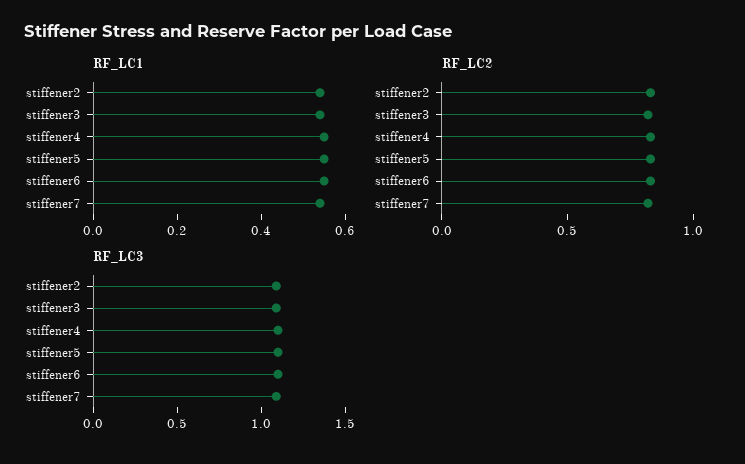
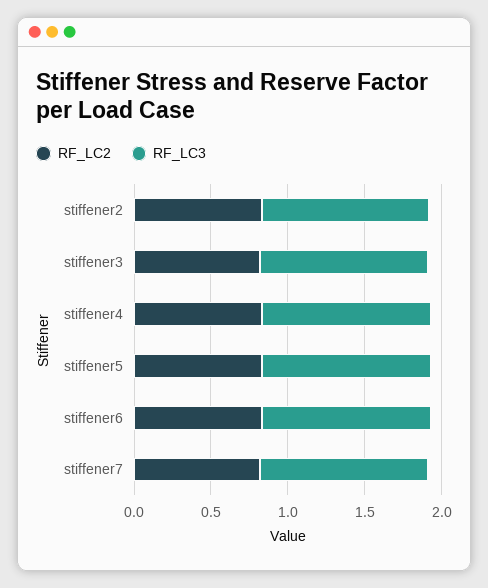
  {
-   "RF_LC1": {
-     "stiffener2": 0.55,
-     "stiffener3": 0.55,
-     "stiffener4": 0.55,
-     "stiffener5": 0.55,
-     "stiffener6": 0.55,
-     "stiffener7": 0.55
-   },
    "RF_LC2": {
      "stiffener2": 0.8,
      "stiffener3": 0.8,
      "stiffener4": 0.8,
      "stiffener5": 0.8,
      "stiffener6": 0.8,
      "stiffener7": 0.8
    },
    "RF_LC3": {
      "stiffener2": 1.1,
      "stiffener3": 1.1,
      "stiffener4": 1.1,
      "stiffener5": 1.1,
      "stiffener6": 1.1,
      "stiffener7": 1.1
    }
  }

